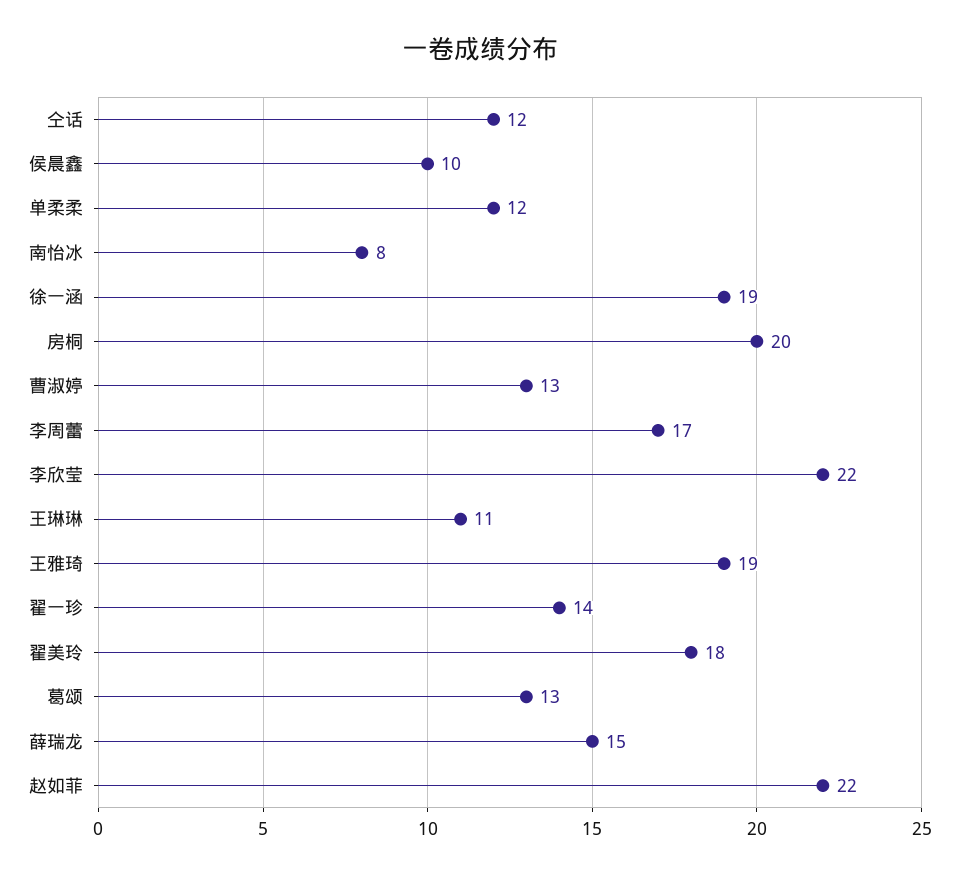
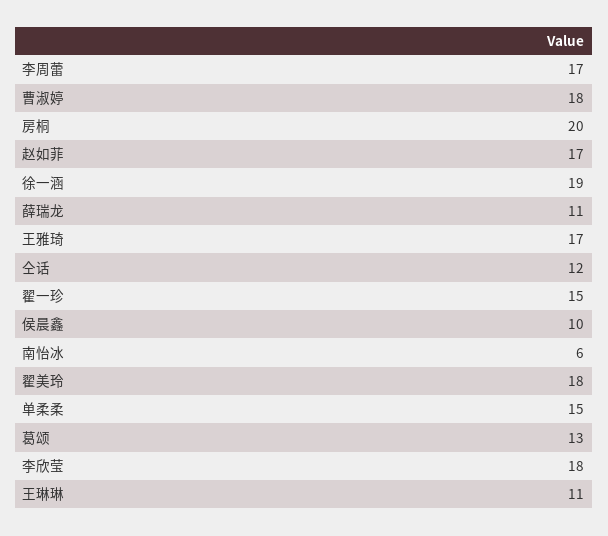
  {
    "仝话": 12,
    "侯晨鑫": 10,
-   "单柔柔": 12,
+   "单柔柔": 15,
-   "南怡冰": 8,
+   "南怡冰": 6,
    "徐一涵": 19,
    "房桐": 20,
-   "曹淑婷": 13,
+   "曹淑婷": 18,
    "李周蕾": 17,
-   "李欣莹": 22,
+   "李欣莹": 18,
    "王琳琳": 11,
-   "王雅琦": 19,
+   "王雅琦": 17,
-   "翟一珍": 14,
+   "翟一珍": 15,
    "翟美玲": 18,
    "葛颂": 13,
-   "薛瑞龙": 15,
+   "薛瑞龙": 11,
-   "赵如菲": 22
+   "赵如菲": 17
  }

